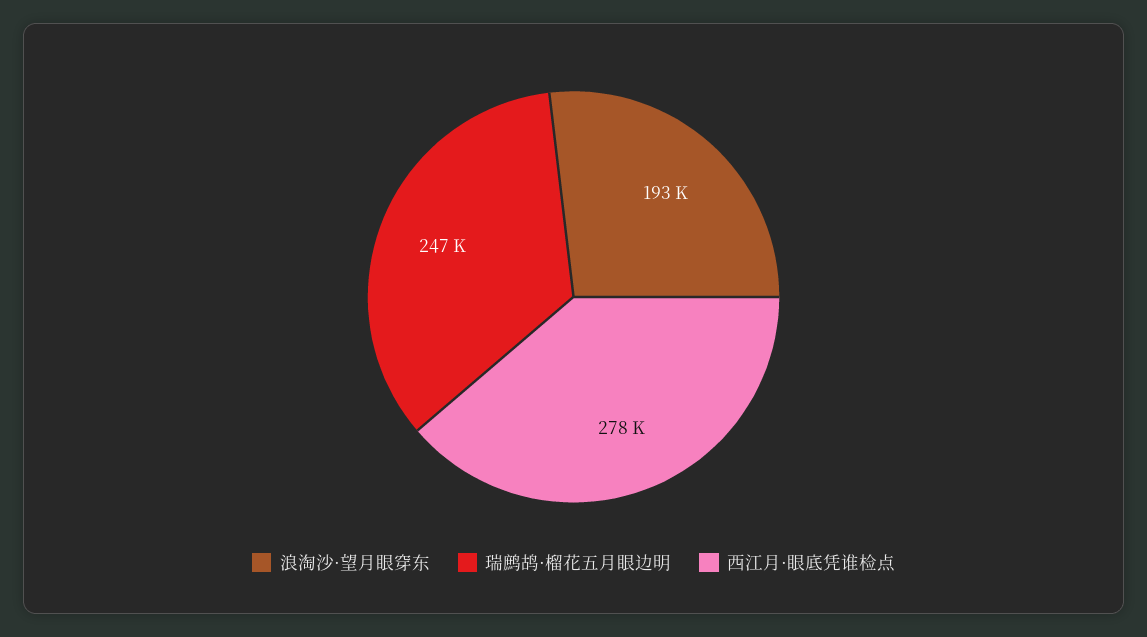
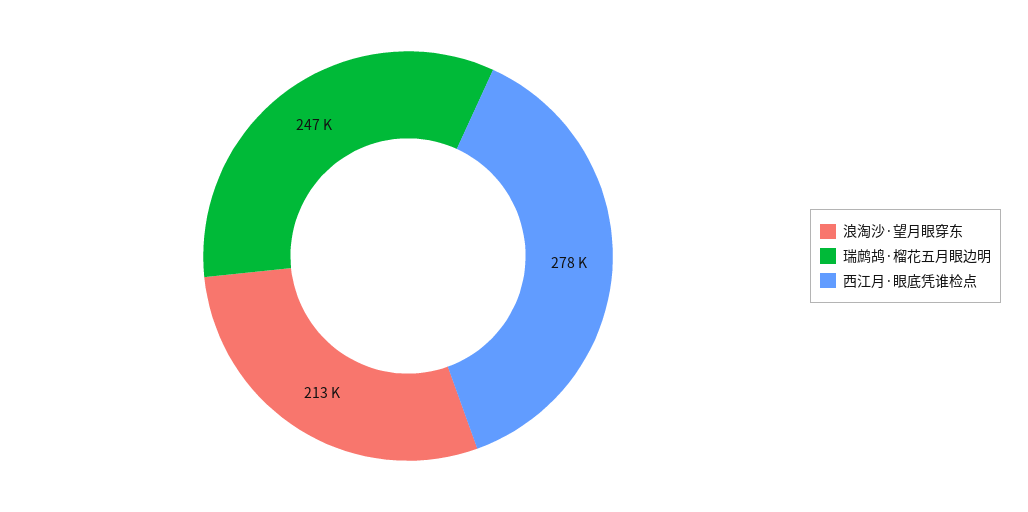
  {
-   "浪淘沙·望月眼穿东": 193000,
+   "浪淘沙·望月眼穿东": 213000,
    "瑞鹧鸪·榴花五月眼边明": 247000,
    "西江月·眼底凭谁检点": 278000
  }

